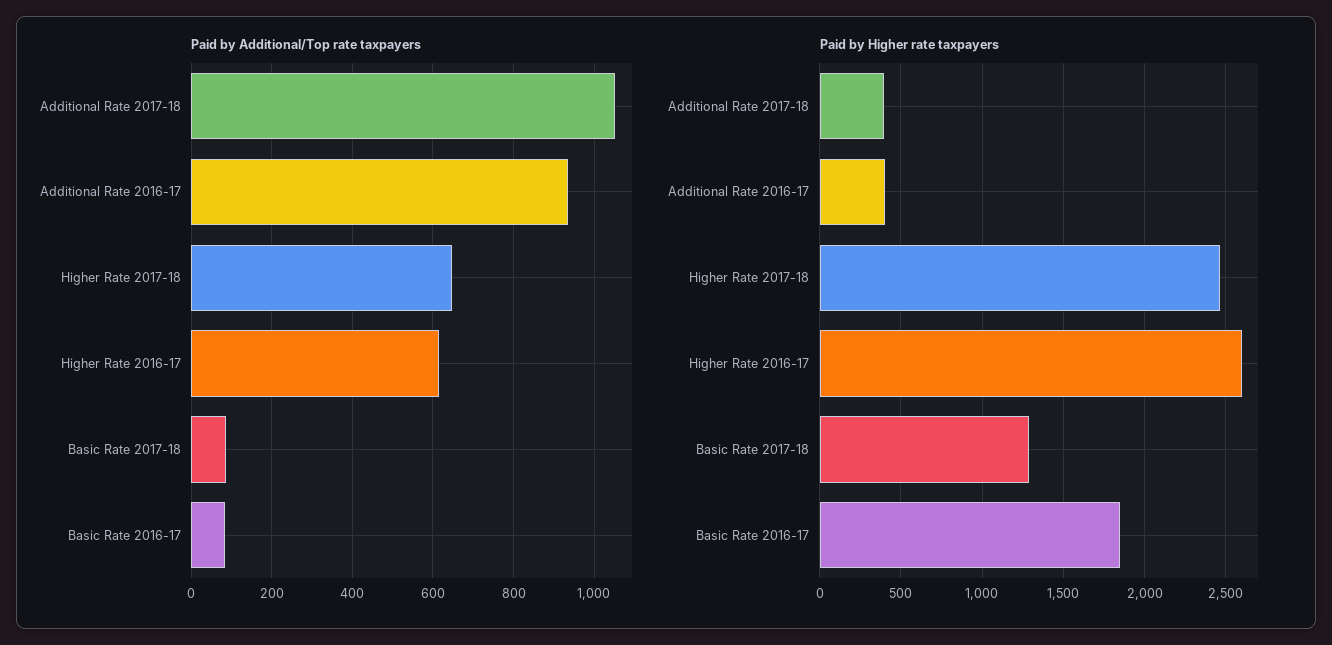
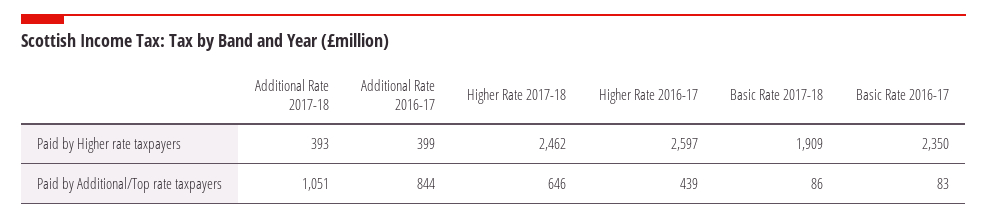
  {
    "Paid by Additional/Top rate taxpayers": {
      "Additional Rate 2017-18": 1051,
-     "Additional Rate 2016-17": 940,
+     "Additional Rate 2016-17": 844,
      "Higher Rate 2017-18": 646,
-     "Higher Rate 2016-17": 620,
+     "Higher Rate 2016-17": 439,
      "Basic Rate 2017-18": 86,
      "Basic Rate 2016-17": 83
    },
    "Paid by Higher rate taxpayers": {
      "Additional Rate 2017-18": 393,
      "Additional Rate 2016-17": 399,
      "Higher Rate 2017-18": 2462,
      "Higher Rate 2016-17": 2597,
-     "Basic Rate 2017-18": 1300,
+     "Basic Rate 2017-18": 1909,
-     "Basic Rate 2016-17": 1850
+     "Basic Rate 2016-17": 2350
    }
  }

